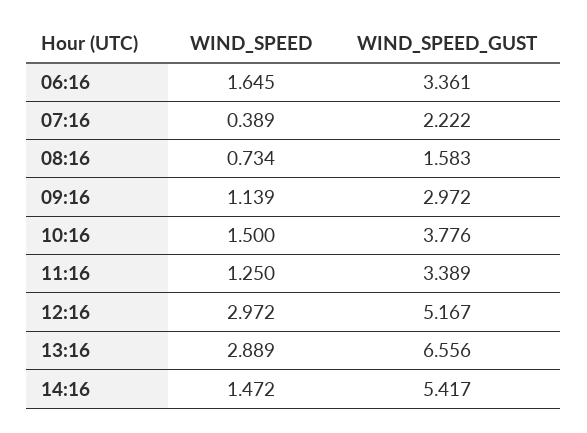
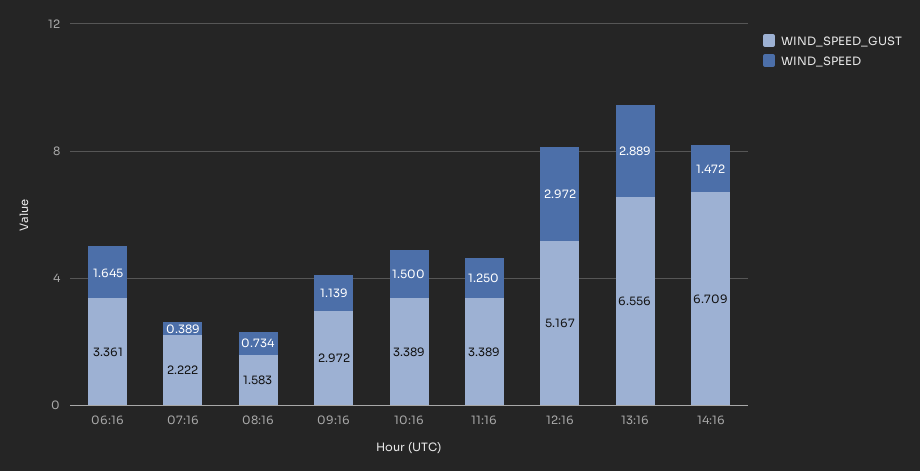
  {
    "WIND_SPEED": {
      "06:16": 1.645,
      "07:16": 0.389,
      "08:16": 0.734,
      "09:16": 1.139,
      "10:16": 1.5,
      "11:16": 1.25,
      "12:16": 2.972,
      "13:16": 2.889,
      "14:16": 1.472
    },
    "WIND_SPEED_GUST": {
      "06:16": 3.361,
      "07:16": 2.222,
      "08:16": 1.583,
      "09:16": 2.972,
-     "10:16": 3.776,
+     "10:16": 3.389,
      "11:16": 3.389,
      "12:16": 5.167,
      "13:16": 6.556,
-     "14:16": 5.417
+     "14:16": 6.709
    }
  }

